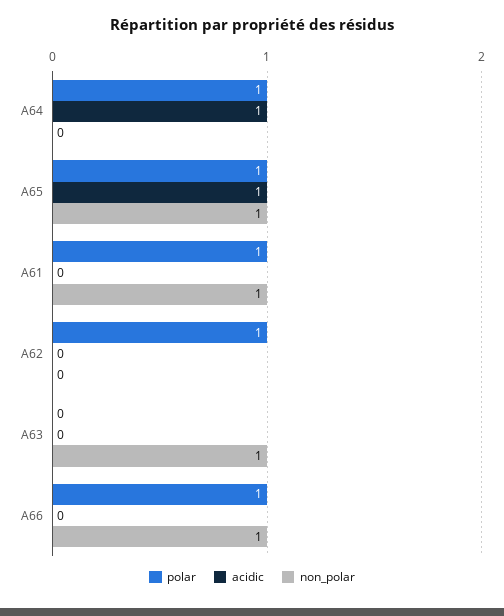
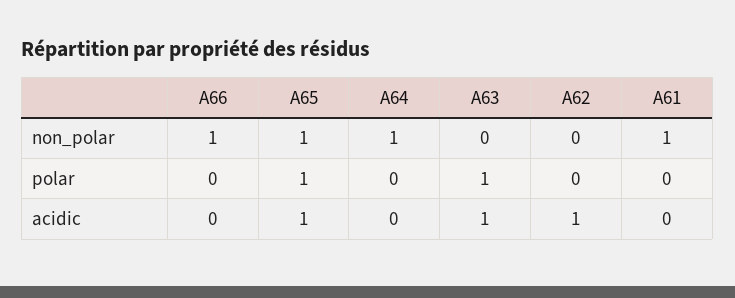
  {
    "polar": {
-     "A64": 1,
+     "A64": 0,
      "A65": 1,
-     "A61": 1,
+     "A61": 0,
-     "A62": 1,
+     "A62": 0,
-     "A63": 0,
+     "A63": 1,
-     "A66": 1
+     "A66": 0
    },
    "acidic": {
-     "A64": 1,
+     "A64": 0,
      "A65": 1,
      "A61": 0,
-     "A62": 0,
+     "A62": 1,
-     "A63": 0,
+     "A63": 1,
      "A66": 0
    },
    "non_polar": {
-     "A64": 0,
+     "A64": 1,
      "A65": 1,
      "A61": 1,
      "A62": 0,
-     "A63": 1,
+     "A63": 0,
      "A66": 1
    }
  }

